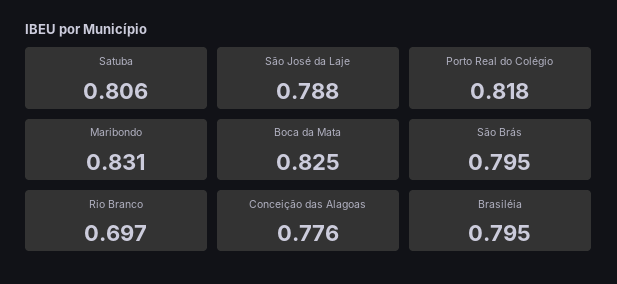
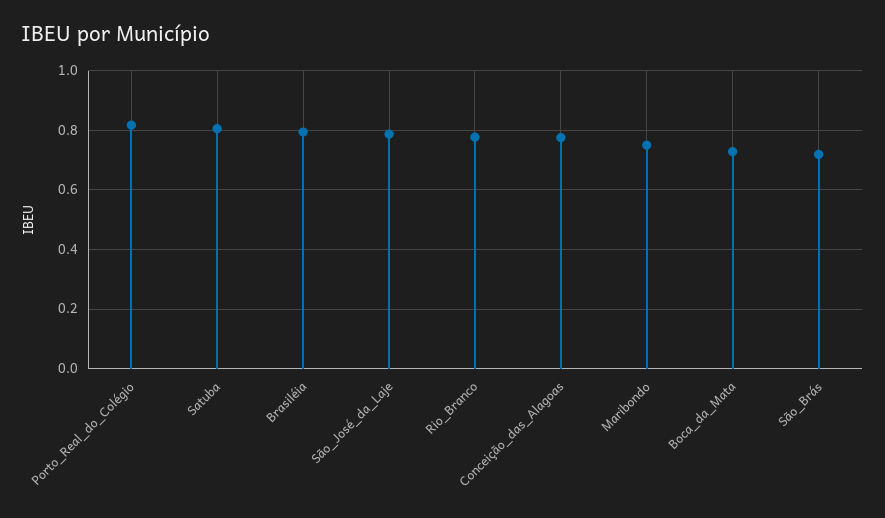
  {
    "Satuba": 0.806,
    "São José da Laje": 0.788,
    "Porto Real do Colégio": 0.818,
-   "Maribondo": 0.831,
+   "Maribondo": 0.75,
-   "Boca da Mata": 0.825,
+   "Boca da Mata": 0.725,
-   "São Brás": 0.795,
+   "São Brás": 0.725,
-   "Rio Branco": 0.697,
+   "Rio Branco": 0.775,
    "Conceição das Alagoas": 0.776,
    "Brasiléia": 0.795
  }

